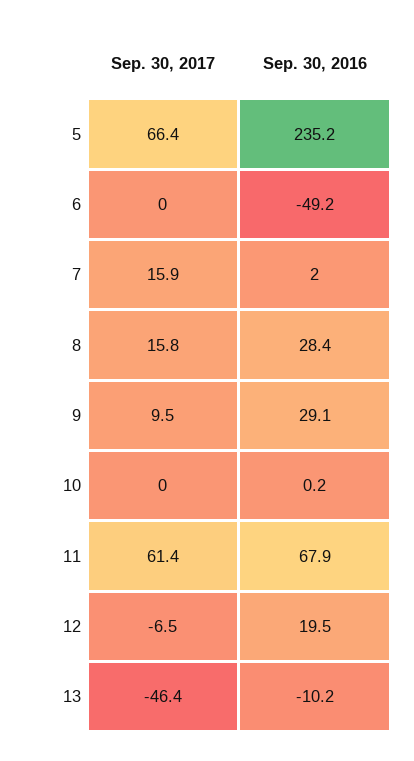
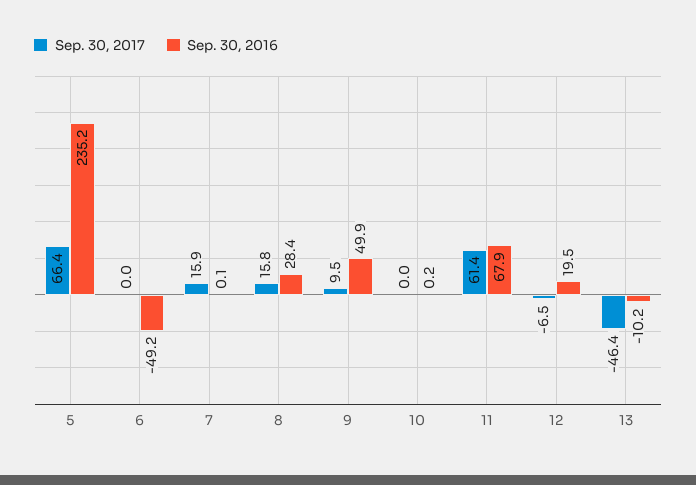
  {
    "Sep. 30, 2017": {
      "5": 66.4,
      "6": 0,
      "7": 15.9,
      "8": 15.8,
      "9": 9.5,
      "10": 0,
      "11": 61.4,
      "12": -6.5,
      "13": -46.4
    },
    "Sep. 30, 2016": {
      "5": 235.2,
      "6": -49.2,
-     "7": 2,
+     "7": 0.1,
      "8": 28.4,
-     "9": 29.1,
+     "9": 49.9,
      "10": 0.2,
      "11": 67.9,
      "12": 19.5,
      "13": -10.2
    }
  }

